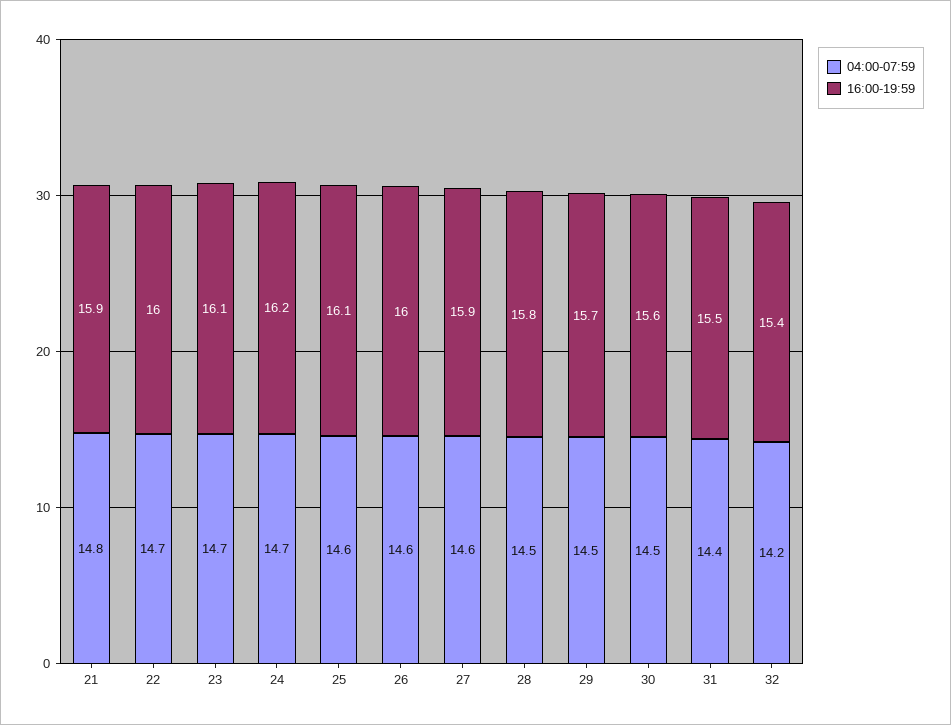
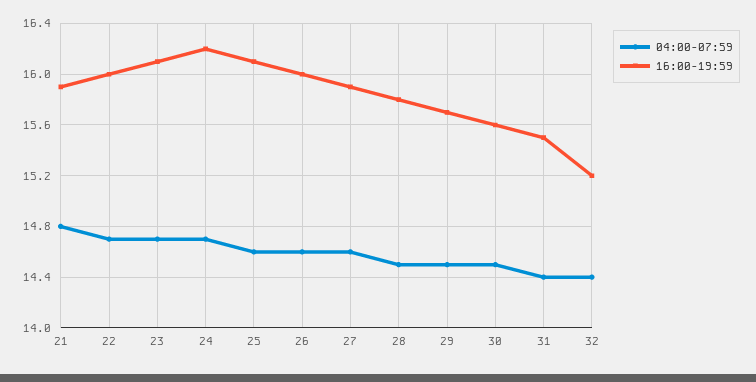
  {
    "04:00-07:59": {
      "21": 14.8,
      "22": 14.7,
      "23": 14.7,
      "24": 14.7,
      "25": 14.6,
      "26": 14.6,
      "27": 14.6,
      "28": 14.5,
      "29": 14.5,
      "30": 14.5,
      "31": 14.4,
-     "32": 14.2
+     "32": 14.4
    },
    "16:00-19:59": {
      "21": 15.9,
      "22": 16,
      "23": 16.1,
      "24": 16.2,
      "25": 16.1,
      "26": 16,
      "27": 15.9,
      "28": 15.8,
      "29": 15.7,
      "30": 15.6,
      "31": 15.5,
-     "32": 15.4
+     "32": 15.2
    }
  }

